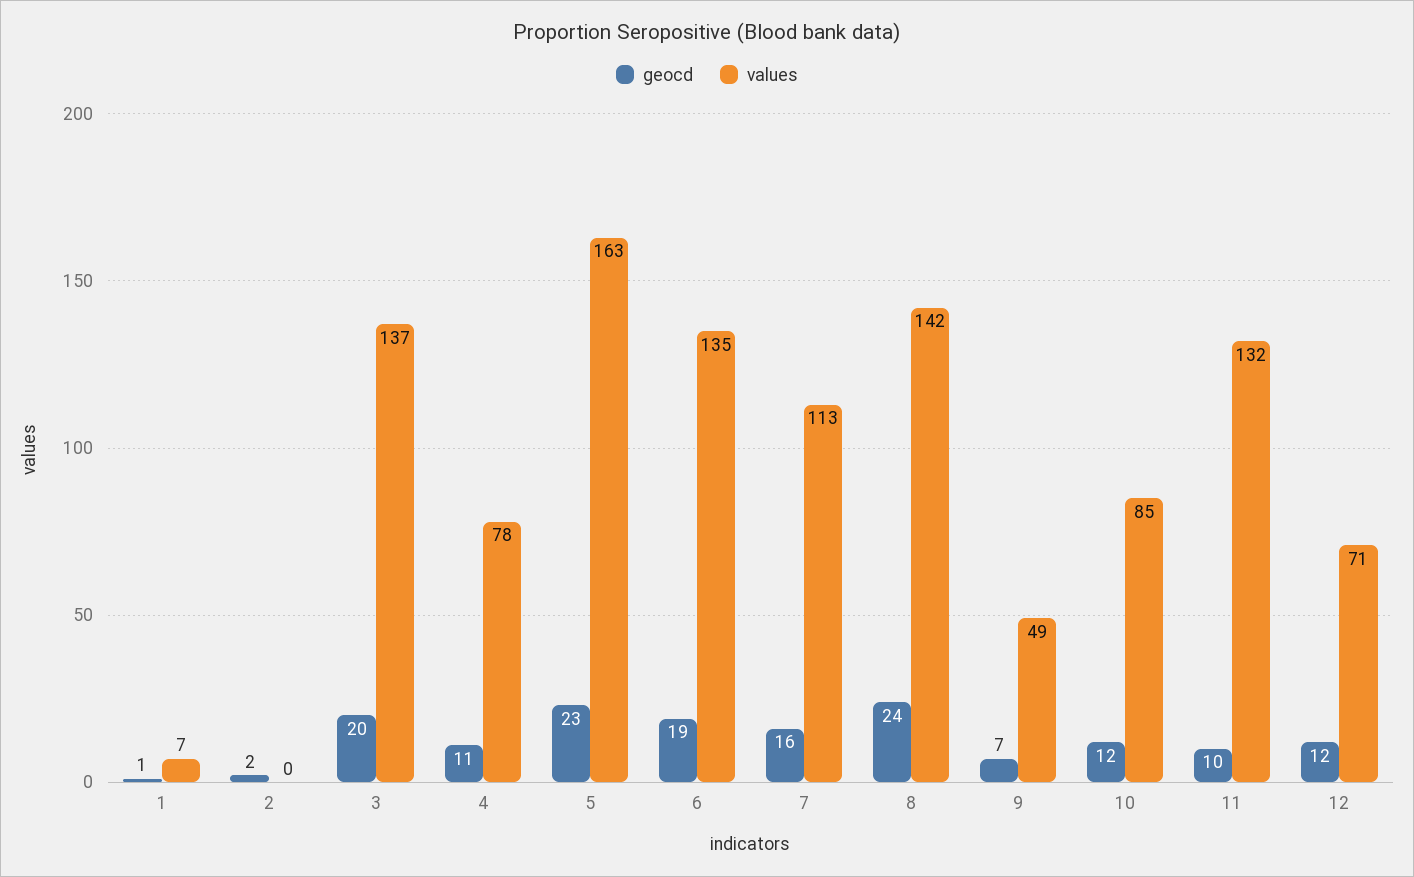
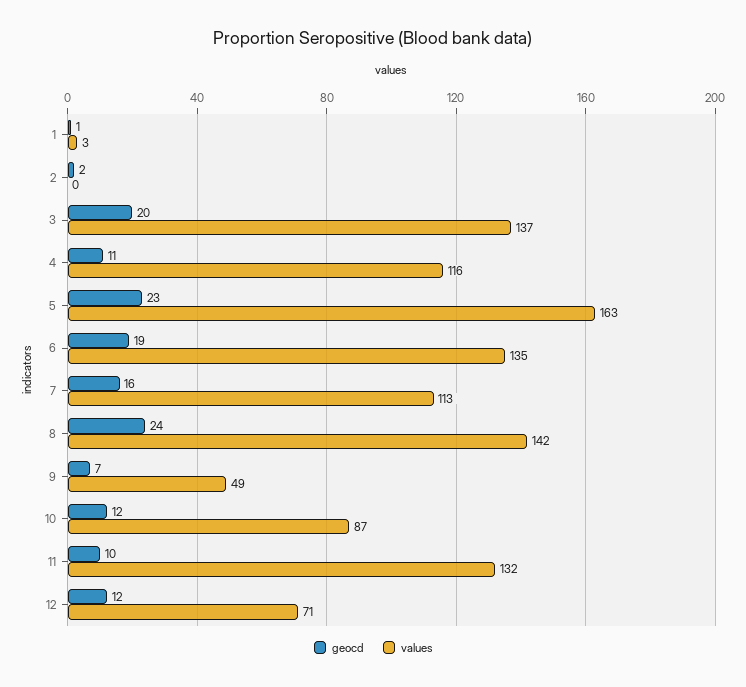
  {
    "geocd": {
      "1": 1,
      "2": 2,
      "3": 20,
      "4": 11,
      "5": 23,
      "6": 19,
      "7": 16,
      "8": 24,
      "9": 7,
      "10": 12,
      "11": 10,
      "12": 12
    },
    "values": {
-     "1": 7,
+     "1": 3,
      "2": 0,
      "3": 137,
-     "4": 78,
+     "4": 116,
      "5": 163,
      "6": 135,
      "7": 113,
      "8": 142,
      "9": 49,
-     "10": 85,
+     "10": 87,
      "11": 132,
      "12": 71
    }
  }

